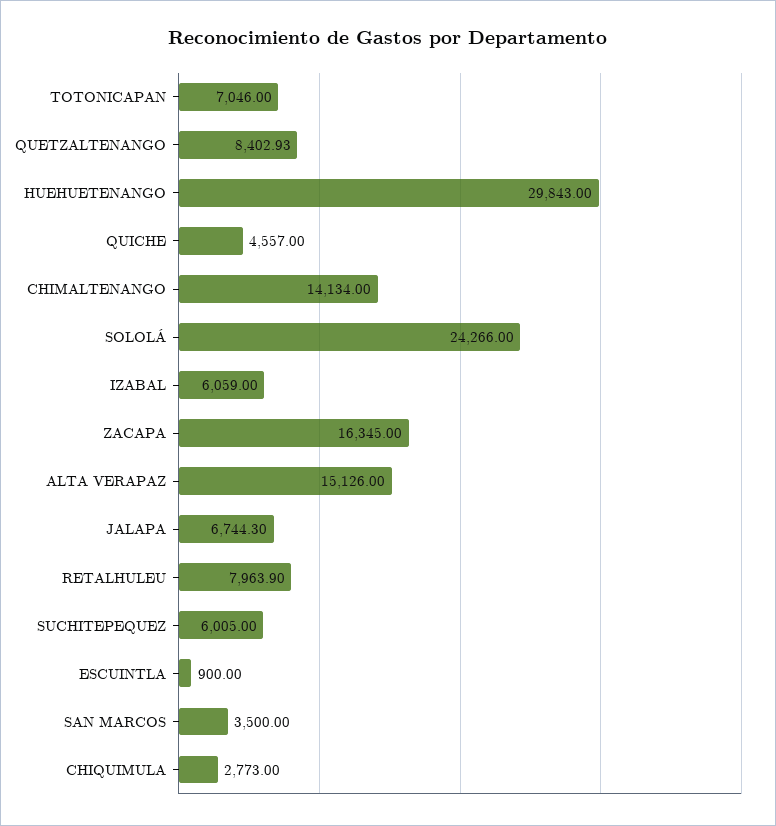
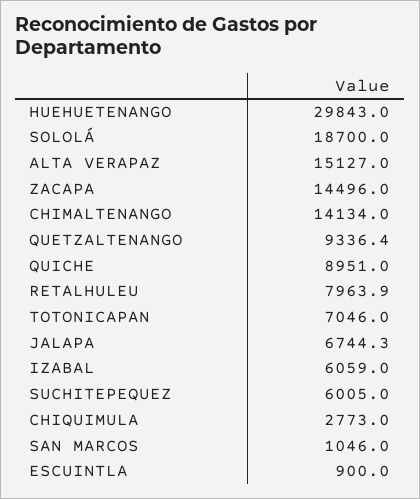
  {
    "TOTONICAPAN": 7046,
-   "QUETZALTENANGO": 8402.93,
+   "QUETZALTENANGO": 9336.4,
    "HUEHUETENANGO": 29843,
-   "QUICHE": 4557,
+   "QUICHE": 8951,
    "CHIMALTENANGO": 14134,
-   "SOLOLÁ": 24266,
+   "SOLOLÁ": 18700,
    "IZABAL": 6059,
-   "ZACAPA": 16345,
+   "ZACAPA": 14496,
-   "ALTA VERAPAZ": 15126,
+   "ALTA VERAPAZ": 15127,
    "JALAPA": 6744.3,
    "RETALHULEU": 7963.9,
    "SUCHITEPEQUEZ": 6005,
    "ESCUINTLA": 900,
-   "SAN MARCOS": 3500,
+   "SAN MARCOS": 1046,
    "CHIQUIMULA": 2773
  }

